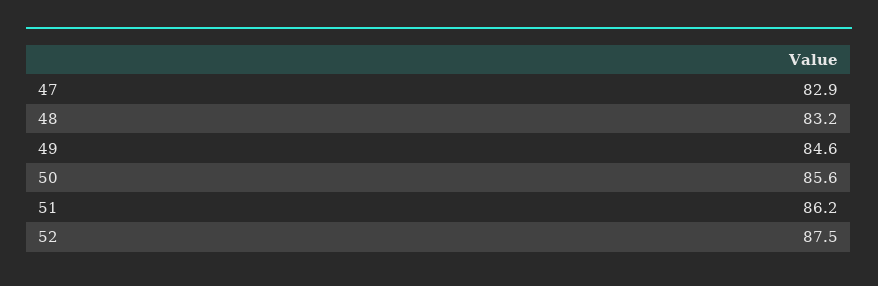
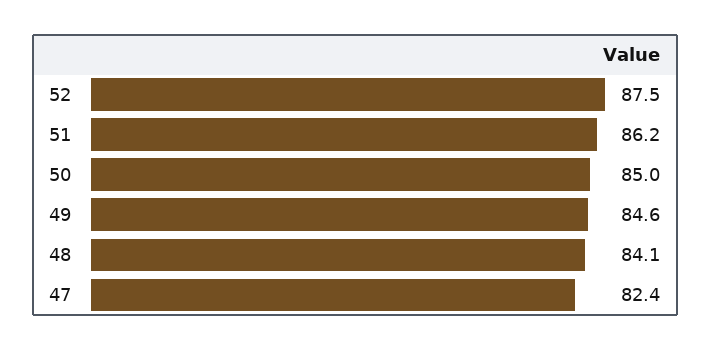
  {
-   "47": 82.9,
+   "47": 82.4,
-   "48": 83.2,
+   "48": 84.1,
    "49": 84.6,
-   "50": 85.6,
+   "50": 85,
    "51": 86.2,
    "52": 87.5
  }

